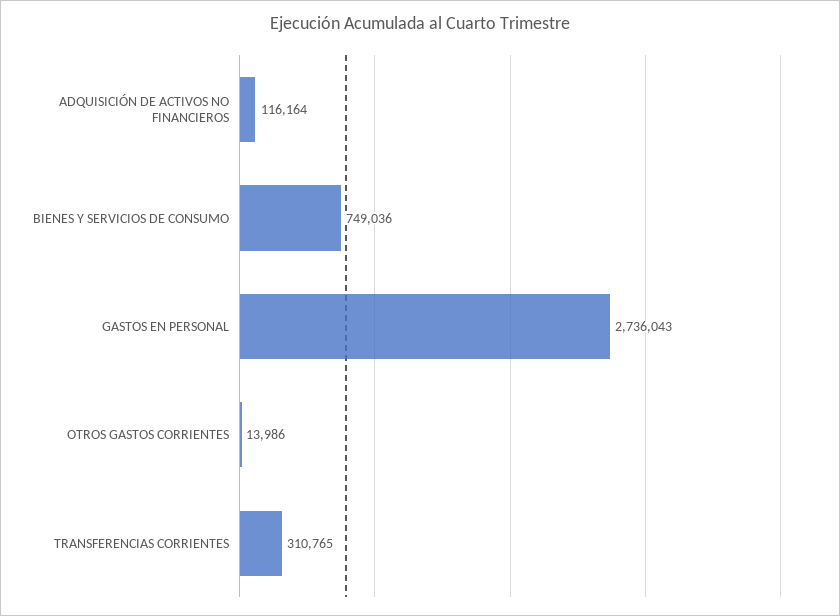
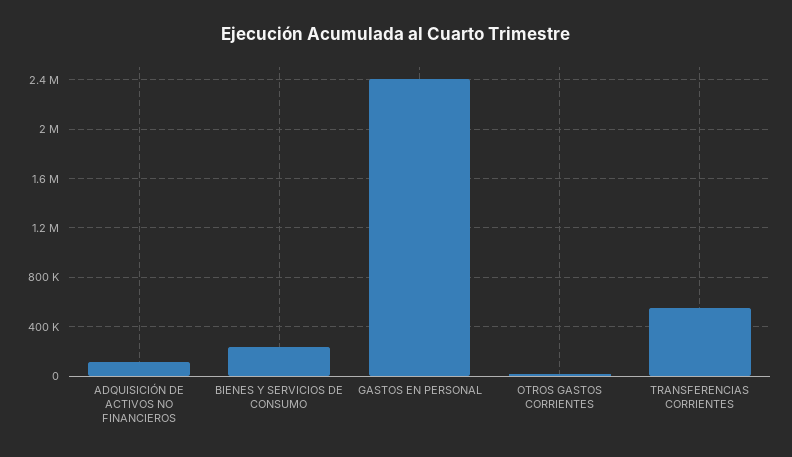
  {
    "ADQUISICIÓN DE ACTIVOS NO FINANCIEROS": 116164,
-   "BIENES Y SERVICIOS DE CONSUMO": 749036,
+   "BIENES Y SERVICIOS DE CONSUMO": 250000,
-   "GASTOS EN PERSONAL": 2736043,
+   "GASTOS EN PERSONAL": 2400000,
    "OTROS GASTOS CORRIENTES": 13986,
-   "TRANSFERENCIAS CORRIENTES": 310765
+   "TRANSFERENCIAS CORRIENTES": 550000
  }

